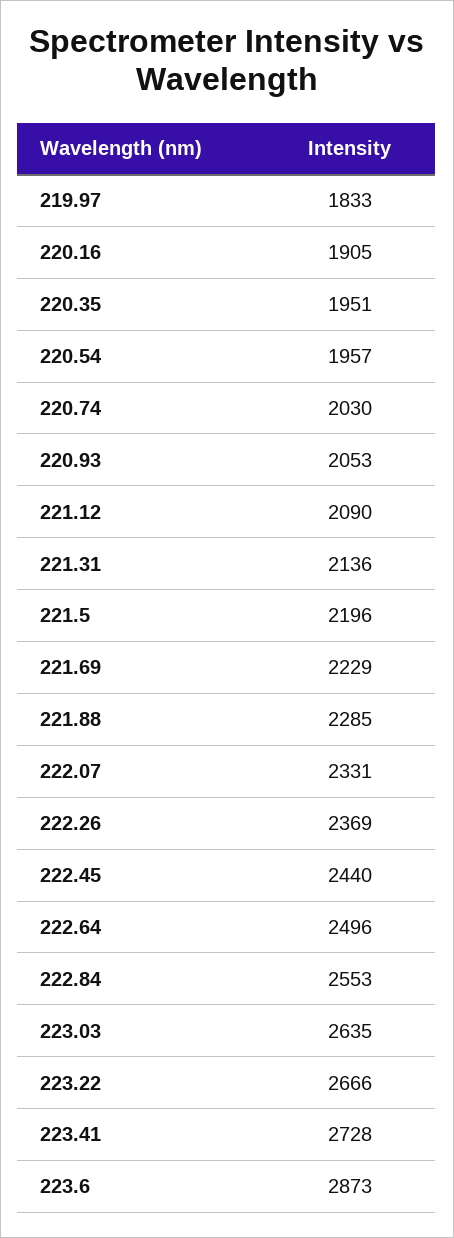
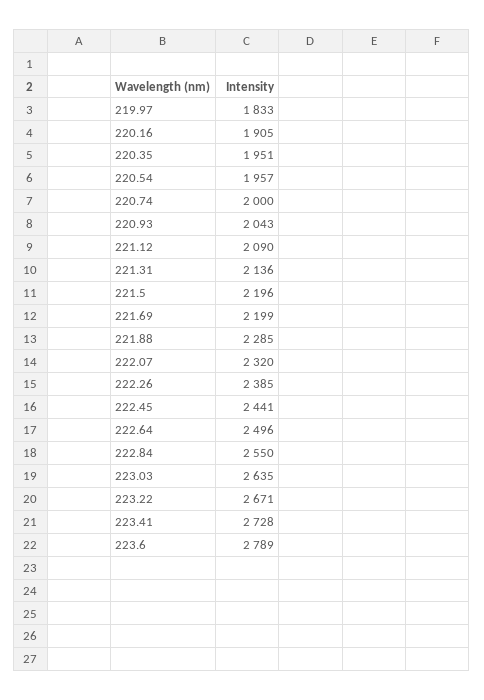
  {
    "219.97": 1833,
    "220.16": 1905,
    "220.35": 1951,
    "220.54": 1957,
-   "220.74": 2030,
+   "220.74": 2000,
-   "220.93": 2053,
+   "220.93": 2043,
    "221.12": 2090,
    "221.31": 2136,
    "221.5": 2196,
-   "221.69": 2229,
+   "221.69": 2199,
    "221.88": 2285,
-   "222.07": 2331,
+   "222.07": 2320,
-   "222.26": 2369,
+   "222.26": 2385,
-   "222.45": 2440,
+   "222.45": 2441,
    "222.64": 2496,
-   "222.84": 2553,
+   "222.84": 2550,
    "223.03": 2635,
-   "223.22": 2666,
+   "223.22": 2671,
    "223.41": 2728,
-   "223.6": 2873
+   "223.6": 2789
  }

